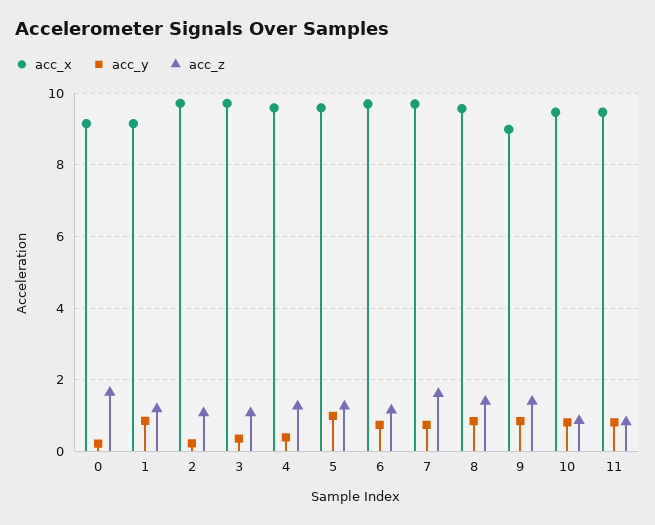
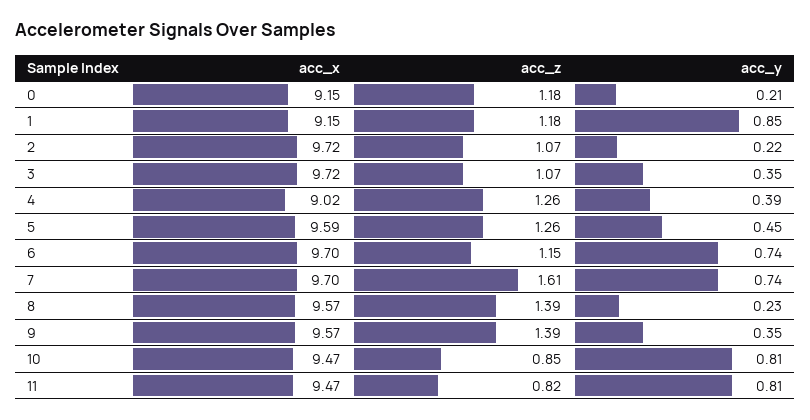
  {
    "acc_x": {
      "0": 9.15,
      "1": 9.15,
      "2": 9.72,
      "3": 9.72,
-     "4": 9.6,
+     "4": 9.02,
      "5": 9.59,
      "6": 9.7,
      "7": 9.7,
      "8": 9.57,
-     "9": 9,
+     "9": 9.57,
      "10": 9.47,
      "11": 9.47
    },
    "acc_y": {
      "0": 0.21,
      "1": 0.85,
      "2": 0.22,
      "3": 0.35,
      "4": 0.39,
-     "5": 1,
+     "5": 0.45,
      "6": 0.74,
      "7": 0.74,
-     "8": 0.8,
+     "8": 0.23,
-     "9": 0.8,
+     "9": 0.35,
      "10": 0.81,
      "11": 0.81
    },
    "acc_z": {
-     "0": 1.6,
+     "0": 1.18,
      "1": 1.18,
      "2": 1.07,
      "3": 1.07,
      "4": 1.26,
      "5": 1.26,
      "6": 1.15,
      "7": 1.61,
      "8": 1.39,
      "9": 1.39,
      "10": 0.85,
      "11": 0.82
    }
  }

